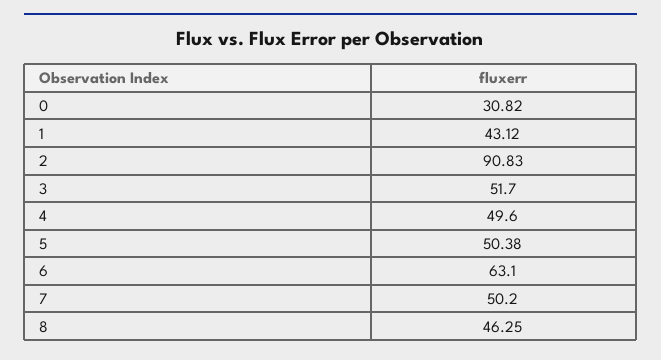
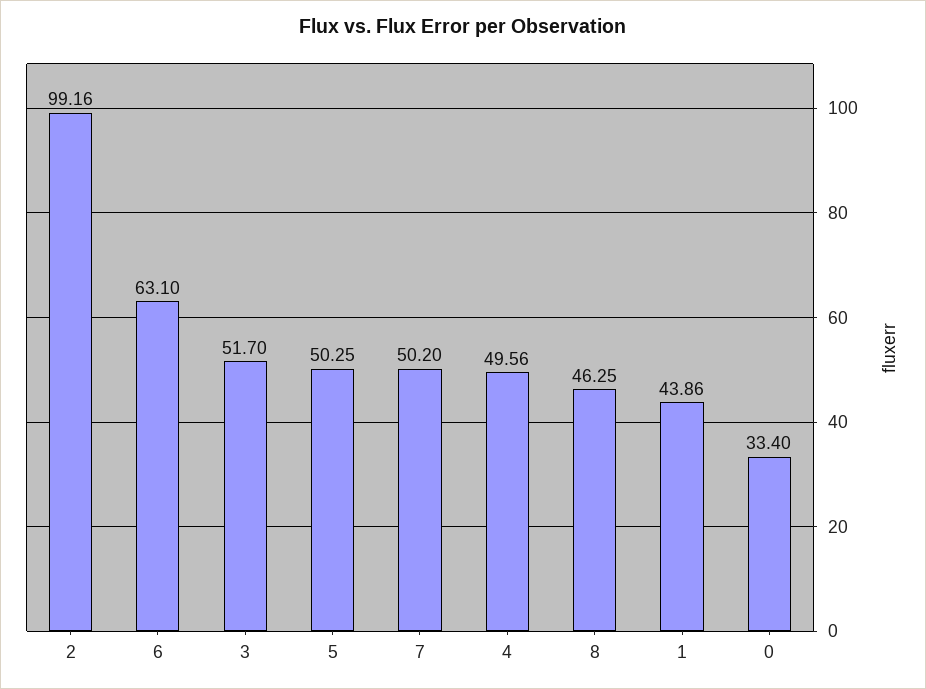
  {
-   "0": 30.82,
+   "0": 33.4,
-   "1": 43.12,
+   "1": 43.86,
-   "2": 90.83,
+   "2": 99.16,
    "3": 51.7,
-   "4": 49.6,
+   "4": 49.56,
-   "5": 50.38,
+   "5": 50.25,
    "6": 63.1,
    "7": 50.2,
    "8": 46.25
  }

